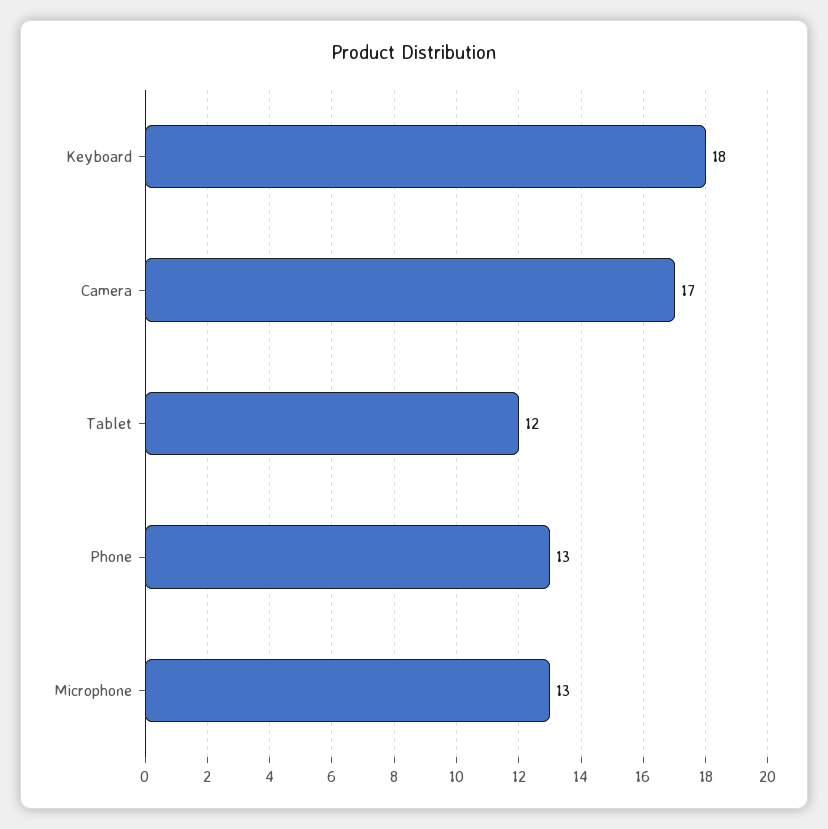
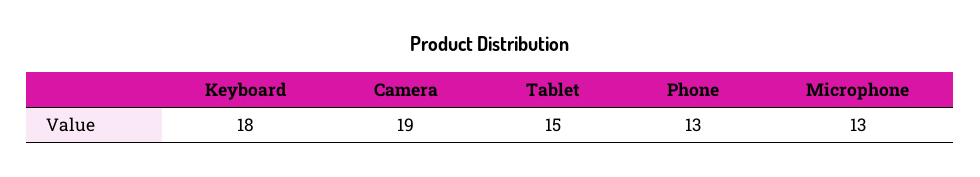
  {
    "Keyboard": 18,
-   "Camera": 17,
+   "Camera": 19,
-   "Tablet": 12,
+   "Tablet": 15,
    "Phone": 13,
    "Microphone": 13
  }

